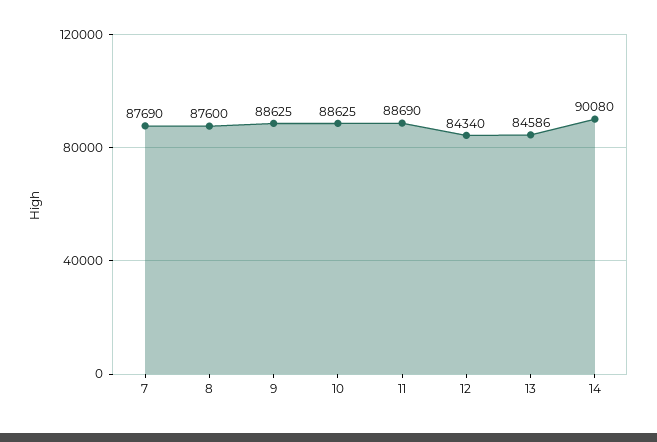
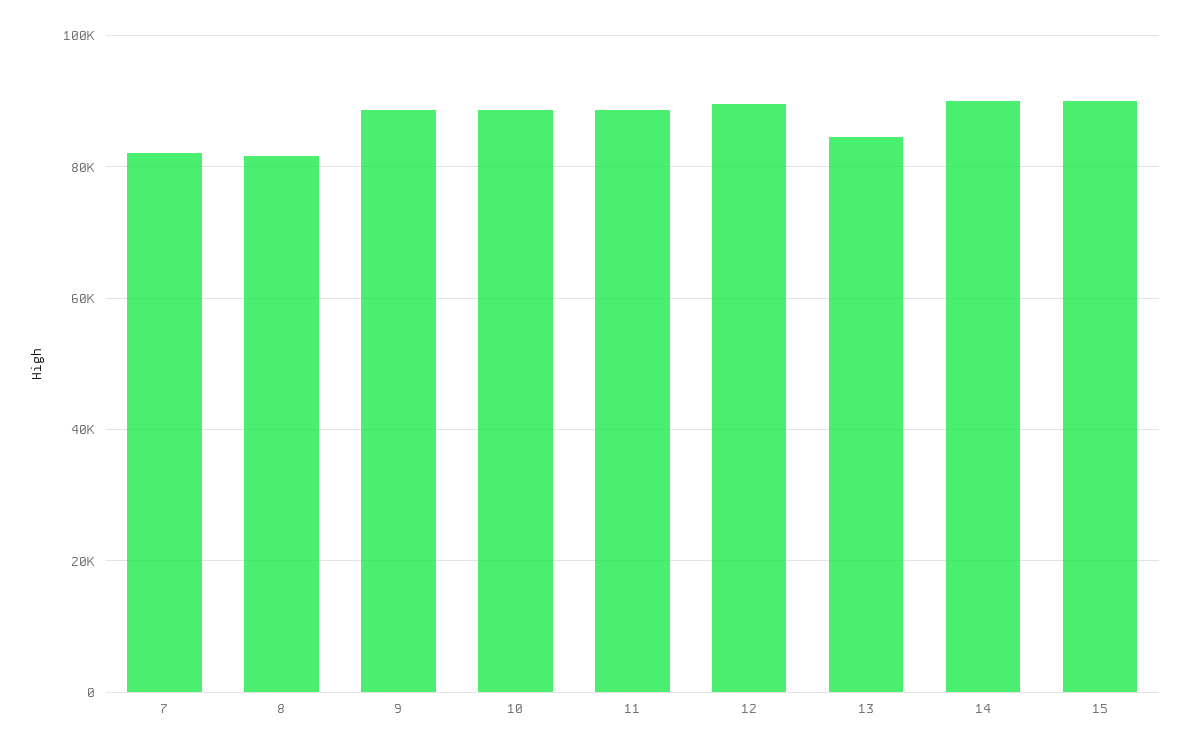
  {
-   "7": 87690,
+   "7": 82000,
-   "8": 87600,
+   "8": 82000,
    "9": 88625,
    "10": 88625,
    "11": 88690,
-   "12": 84340,
+   "12": 90000,
    "13": 84586,
-   "14": 90080
+   "14": 90080,
+   "15": 90000
  }

